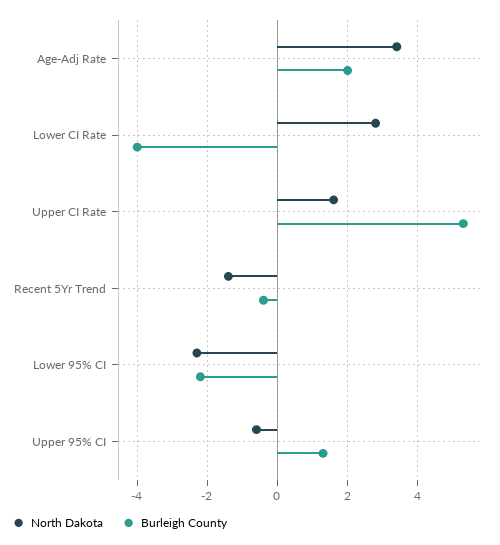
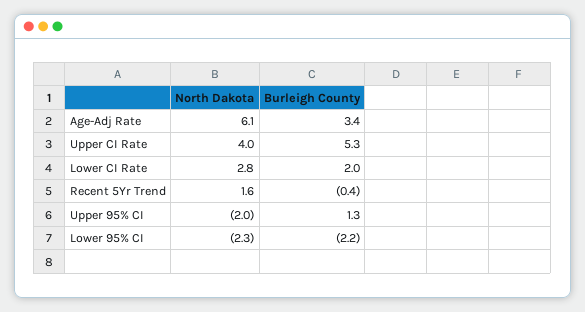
  {
    "North Dakota": {
-     "Age-Adj Rate": 3.5,
+     "Age-Adj Rate": 6.1,
      "Lower CI Rate": 2.8,
-     "Upper CI Rate": 1.5,
+     "Upper CI Rate": 4,
-     "Recent 5Yr Trend": -1.5,
+     "Recent 5Yr Trend": 1.6,
      "Lower 95% CI": -2.3,
-     "Upper 95% CI": -0.5
+     "Upper 95% CI": -2
    },
    "Burleigh County": {
-     "Age-Adj Rate": 2,
+     "Age-Adj Rate": 3.4,
-     "Lower CI Rate": -4,
+     "Lower CI Rate": 2,
      "Upper CI Rate": 5.3,
      "Recent 5Yr Trend": -0.4,
      "Lower 95% CI": -2.2,
      "Upper 95% CI": 1.3
    }
  }

